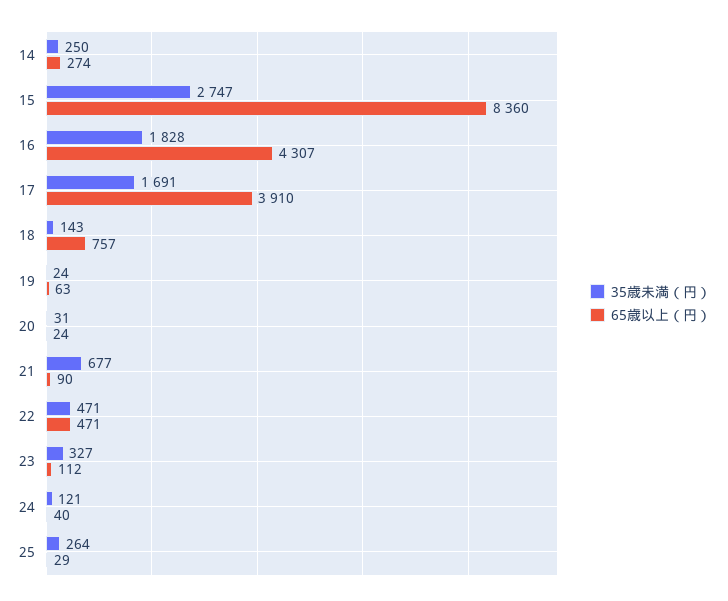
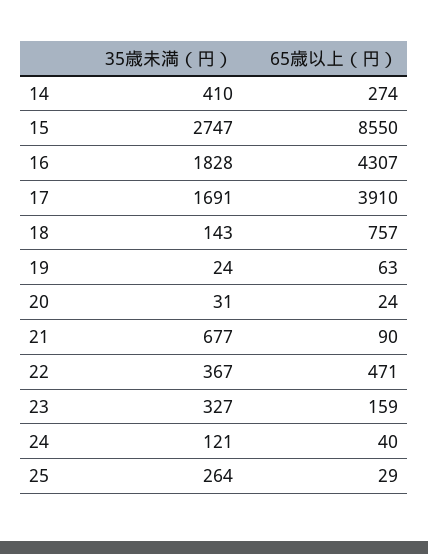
  {
    "35歳未満（円）": {
-     "14": 250,
+     "14": 410,
      "15": 2747,
      "16": 1828,
      "17": 1691,
      "18": 143,
      "19": 24,
      "20": 31,
      "21": 677,
-     "22": 471,
+     "22": 367,
      "23": 327,
      "24": 121,
      "25": 264
    },
    "65歳以上（円）": {
      "14": 274,
-     "15": 8360,
+     "15": 8550,
      "16": 4307,
      "17": 3910,
      "18": 757,
      "19": 63,
      "20": 24,
      "21": 90,
      "22": 471,
-     "23": 112,
+     "23": 159,
      "24": 40,
      "25": 29
    }
  }

